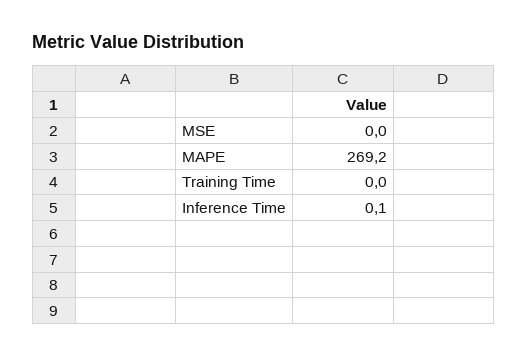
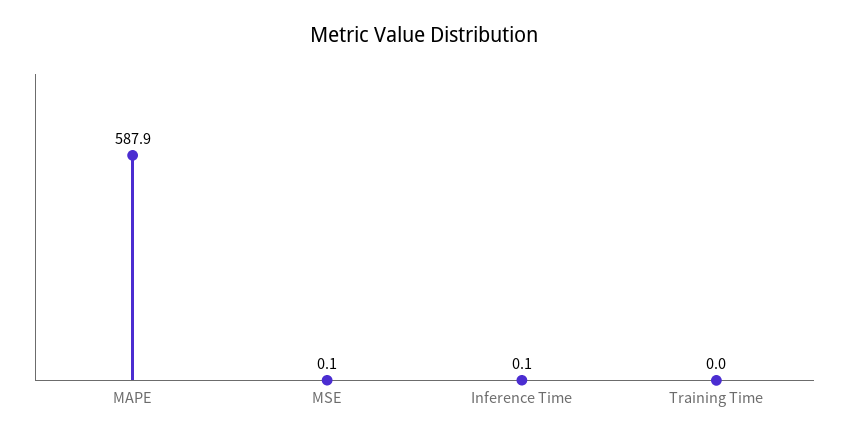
  {
-   "MSE": 0,
+   "MSE": 0.1,
-   "MAPE": 269.2,
+   "MAPE": 587.9,
    "Training Time": 0,
    "Inference Time": 0.1
  }

